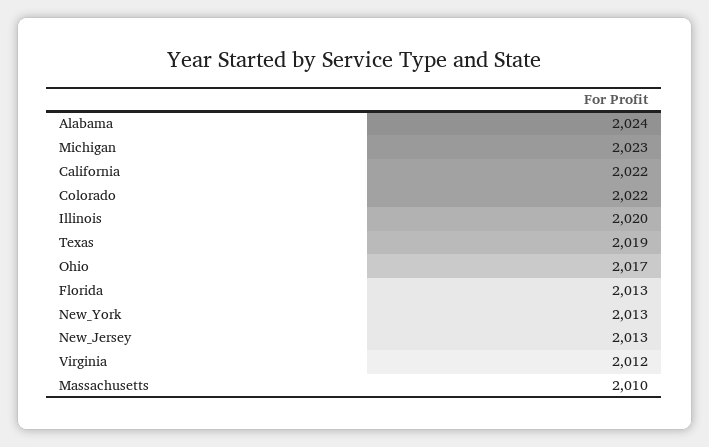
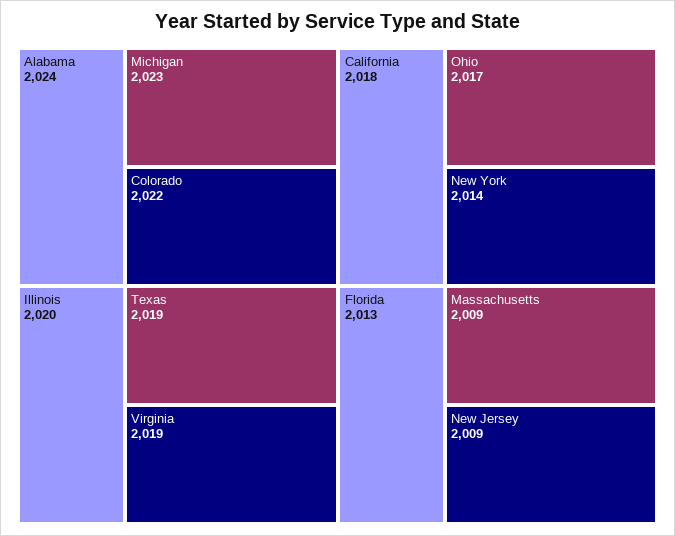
  {
    "Alabama": 2024,
    "Michigan": 2023,
-   "California": 2022,
+   "California": 2018,
    "Colorado": 2022,
    "Illinois": 2020,
    "Texas": 2019,
    "Ohio": 2017,
    "Florida": 2013,
-   "New_York": 2013,
+   "New_York": 2014,
-   "New_Jersey": 2013,
+   "New_Jersey": 2009,
-   "Virginia": 2012,
+   "Virginia": 2019,
-   "Massachusetts": 2010
+   "Massachusetts": 2009
  }

